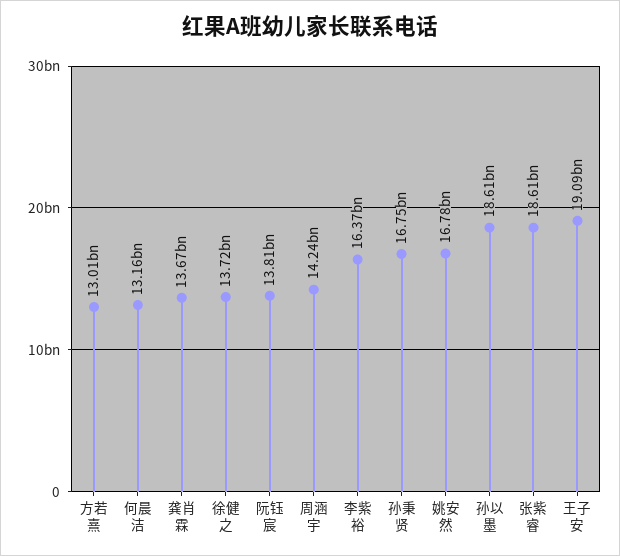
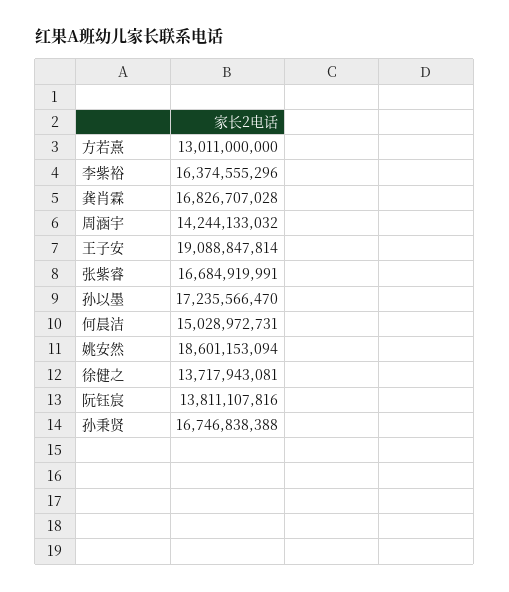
  {
    "方若熹": 13011000000,
-   "何晨洁": 13160000000,
+   "何晨洁": 15028972731,
-   "龚肖霖": 13670000000,
+   "龚肖霖": 16826707028,
    "徐健之": 13717943081,
    "阮钰宸": 13811107816,
    "周涵宇": 14244133032,
    "李紫裕": 16374555296,
    "孙秉贤": 16746838388,
-   "姚安然": 16780000000,
+   "姚安然": 18601153094,
-   "孙以墨": 18610000000,
+   "孙以墨": 17235566470,
-   "张紫睿": 18610000000,
+   "张紫睿": 16684919991,
    "王子安": 19088847814
  }

